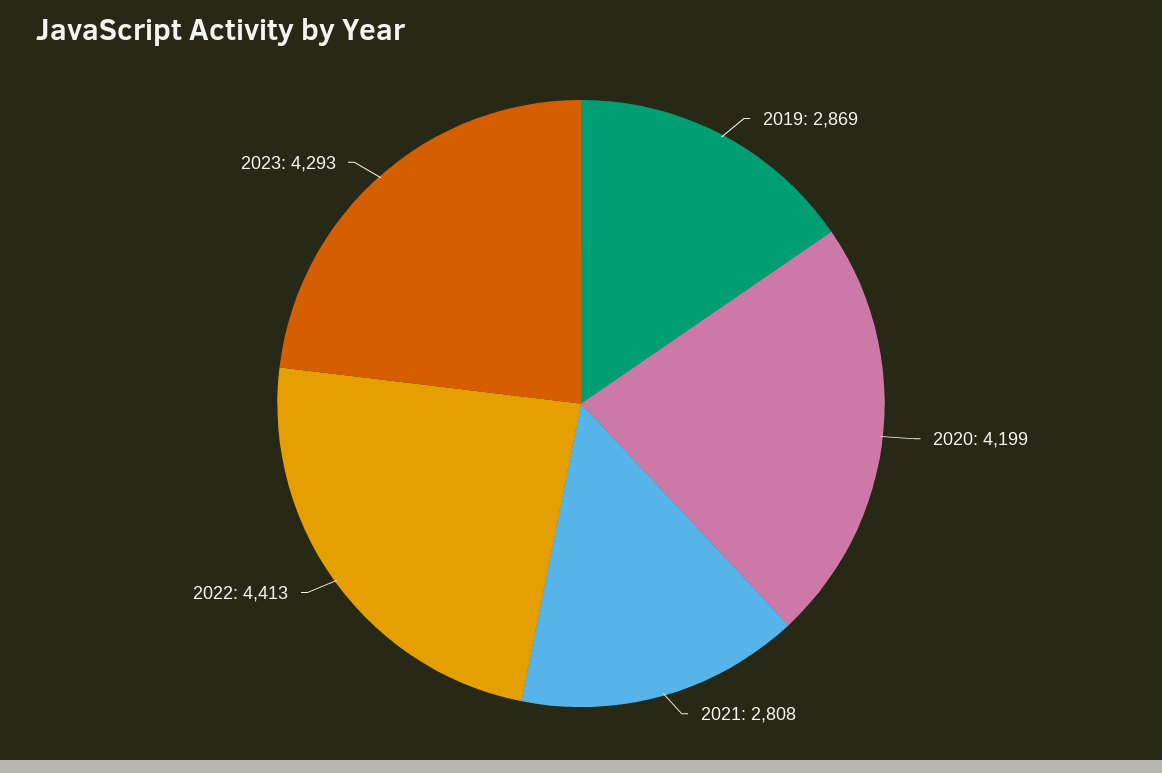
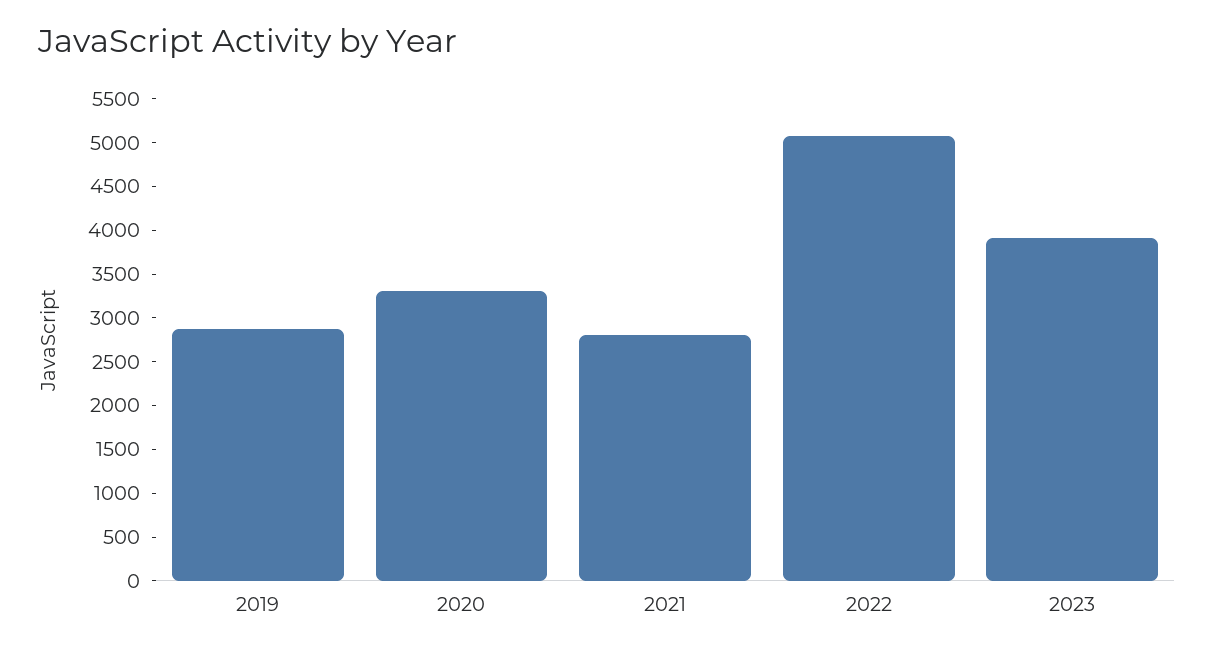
  {
    "2019": 2869,
-   "2020": 4199,
+   "2020": 3300,
    "2021": 2808,
-   "2022": 4413,
+   "2022": 5100,
-   "2023": 4293
+   "2023": 3900
  }

